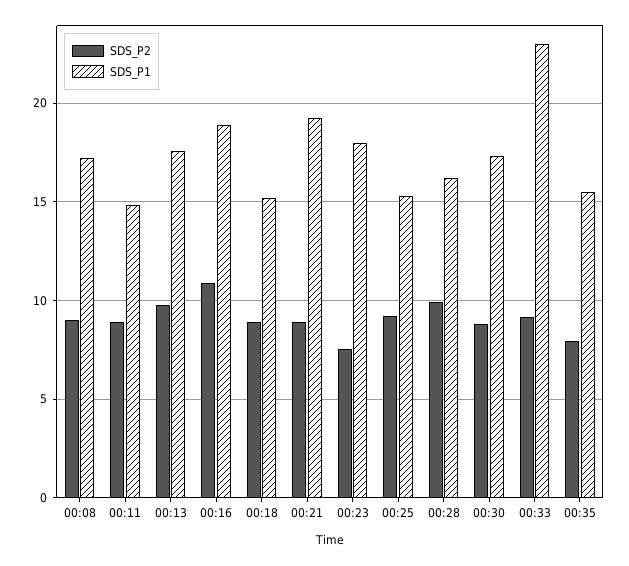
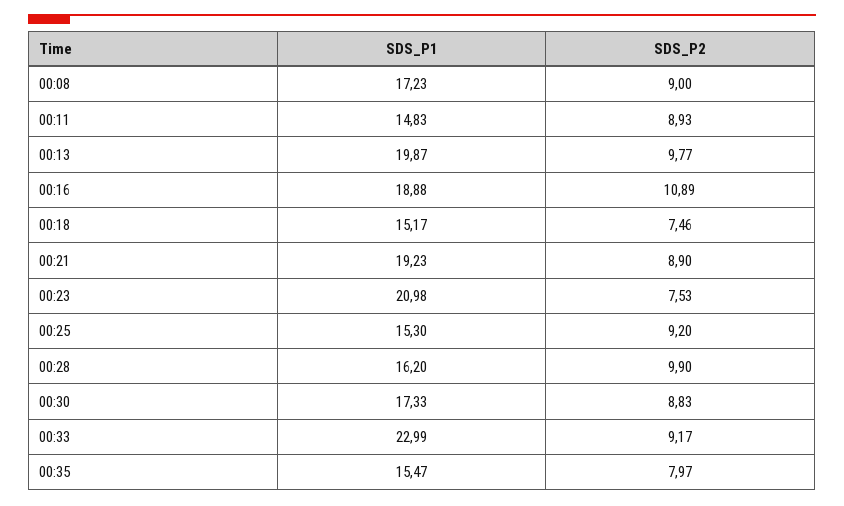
  {
    "SDS_P2": {
      "00:08": 9,
      "00:11": 8.93,
      "00:13": 9.77,
      "00:16": 10.89,
-     "00:18": 9,
+     "00:18": 7.46,
      "00:21": 8.9,
      "00:23": 7.53,
      "00:25": 9.2,
      "00:28": 9.9,
      "00:30": 8.83,
      "00:33": 9.17,
      "00:35": 7.97
    },
    "SDS_P1": {
      "00:08": 17.23,
      "00:11": 14.83,
-     "00:13": 17.5,
+     "00:13": 19.87,
      "00:16": 18.88,
      "00:18": 15.17,
      "00:21": 19.23,
-     "00:23": 18,
+     "00:23": 20.98,
      "00:25": 15.3,
      "00:28": 16.2,
      "00:30": 17.33,
      "00:33": 22.99,
      "00:35": 15.47
    }
  }

